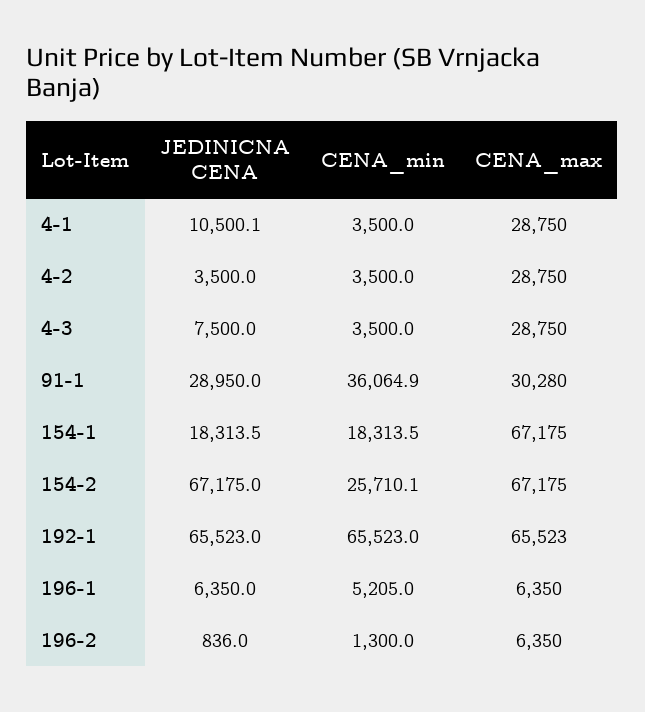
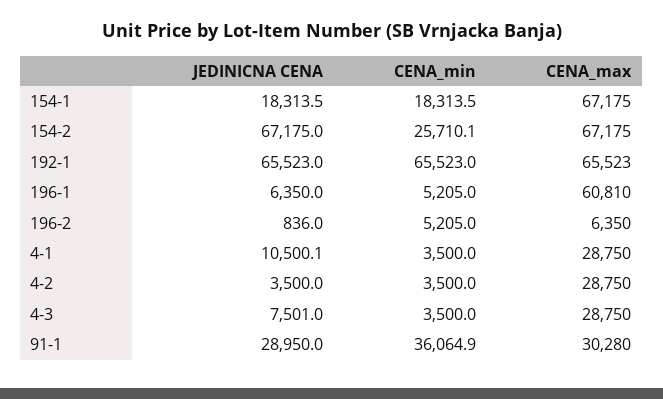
  {
    "JEDINICNA CENA": {
      "4-1": 10500.1,
      "4-2": 3500,
-     "4-3": 7500,
+     "4-3": 7501,
      "91-1": 28950,
      "154-1": 18313.5,
      "154-2": 67175,
      "192-1": 65523,
      "196-1": 6350,
      "196-2": 836
    },
    "CENA_min": {
      "4-1": 3500,
      "4-2": 3500,
      "4-3": 3500,
      "91-1": 36064.9,
      "154-1": 18313.5,
      "154-2": 25710.1,
      "192-1": 65523,
      "196-1": 5205,
-     "196-2": 1300
+     "196-2": 5205
    },
    "CENA_max": {
      "4-1": 28750,
      "4-2": 28750,
      "4-3": 28750,
      "91-1": 30280,
      "154-1": 67175,
      "154-2": 67175,
      "192-1": 65523,
-     "196-1": 6350,
+     "196-1": 60810,
      "196-2": 6350
    }
  }

